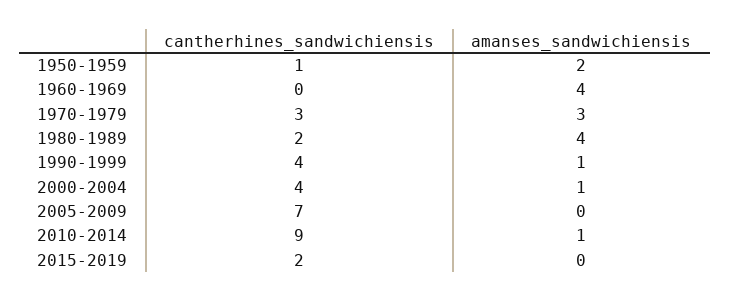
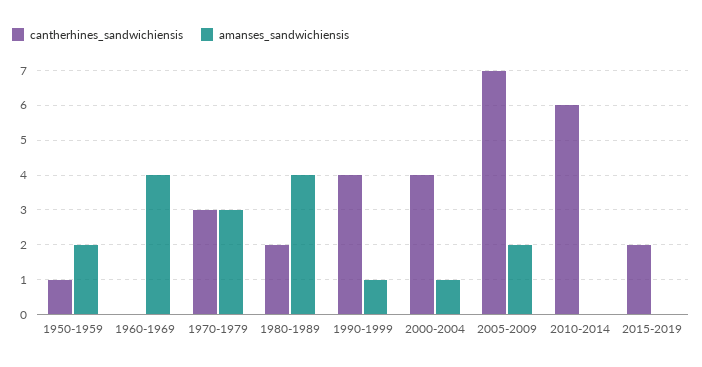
  {
    "cantherhines_sandwichiensis": {
      "1950-1959": 1,
      "1960-1969": 0,
      "1970-1979": 3,
      "1980-1989": 2,
      "1990-1999": 4,
      "2000-2004": 4,
      "2005-2009": 7,
-     "2010-2014": 9,
+     "2010-2014": 6,
      "2015-2019": 2
    },
    "amanses_sandwichiensis": {
      "1950-1959": 2,
      "1960-1969": 4,
      "1970-1979": 3,
      "1980-1989": 4,
      "1990-1999": 1,
      "2000-2004": 1,
-     "2005-2009": 0,
+     "2005-2009": 2,
-     "2010-2014": 1,
+     "2010-2014": 0,
      "2015-2019": 0
    }
  }

